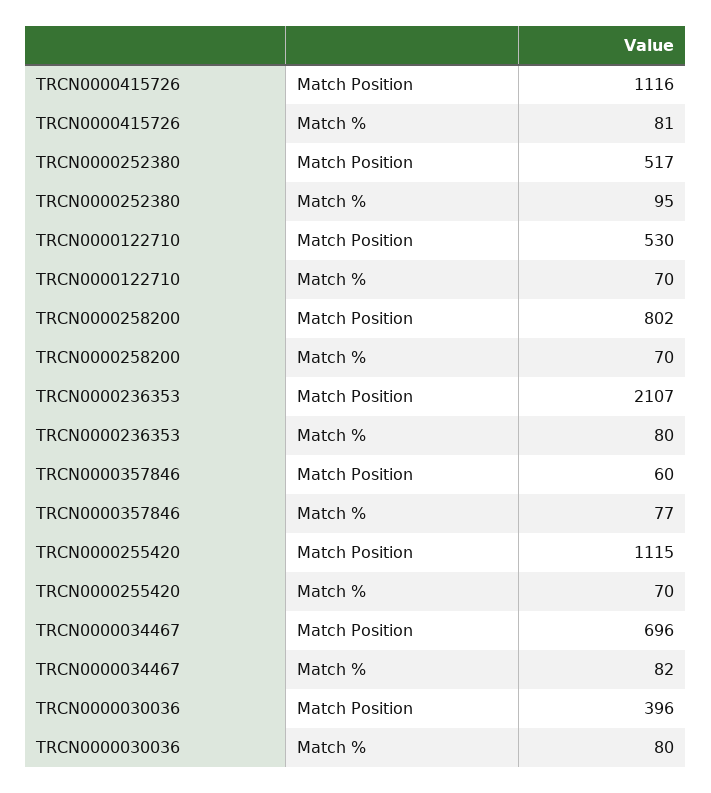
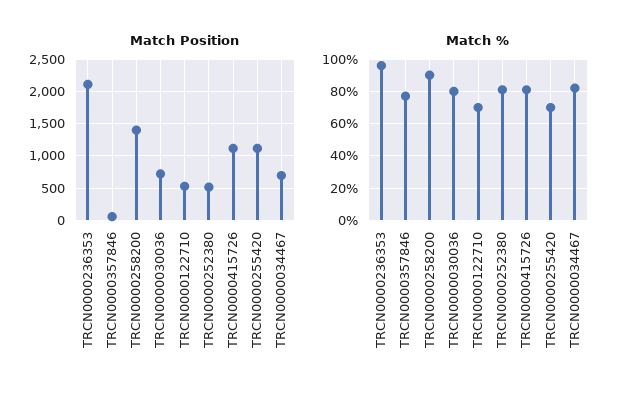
  {
    "Match Position": {
      "TRCN0000415726": 1116,
      "TRCN0000252380": 517,
      "TRCN0000122710": 530,
-     "TRCN0000258200": 802,
+     "TRCN0000258200": 1400,
      "TRCN0000236353": 2107,
      "TRCN0000357846": 60,
      "TRCN0000255420": 1115,
      "TRCN0000034467": 696,
-     "TRCN0000030036": 396
+     "TRCN0000030036": 700
    },
    "Match %": {
      "TRCN0000415726": 81,
-     "TRCN0000252380": 95,
+     "TRCN0000252380": 80,
      "TRCN0000122710": 70,
-     "TRCN0000258200": 70,
+     "TRCN0000258200": 90,
-     "TRCN0000236353": 80,
+     "TRCN0000236353": 95,
      "TRCN0000357846": 77,
      "TRCN0000255420": 70,
      "TRCN0000034467": 82,
      "TRCN0000030036": 80
    }
  }

